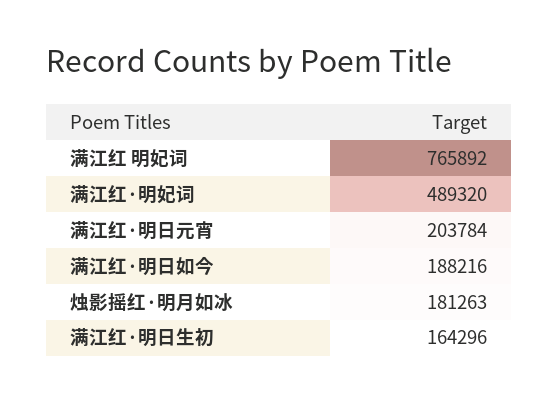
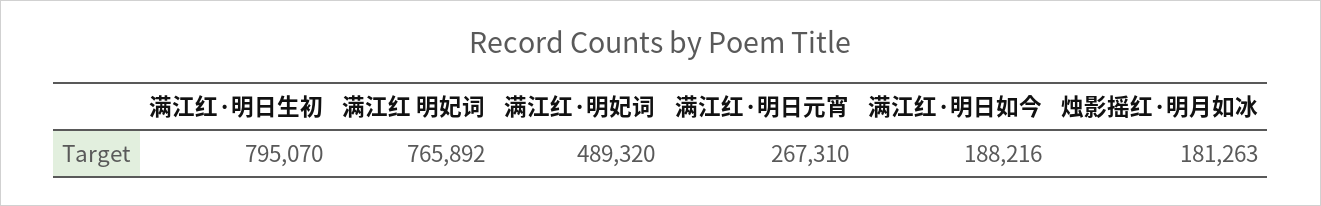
  {
    "满江红 明妃词": 765892,
    "满江红·明妃词": 489320,
-   "满江红·明日元宵": 203784,
+   "满江红·明日元宵": 267310,
    "满江红·明日如今": 188216,
    "烛影摇红·明月如冰": 181263,
-   "满江红·明日生初": 164296
+   "满江红·明日生初": 795070
  }

